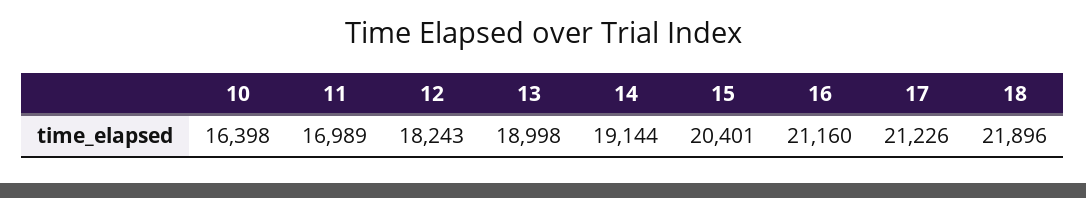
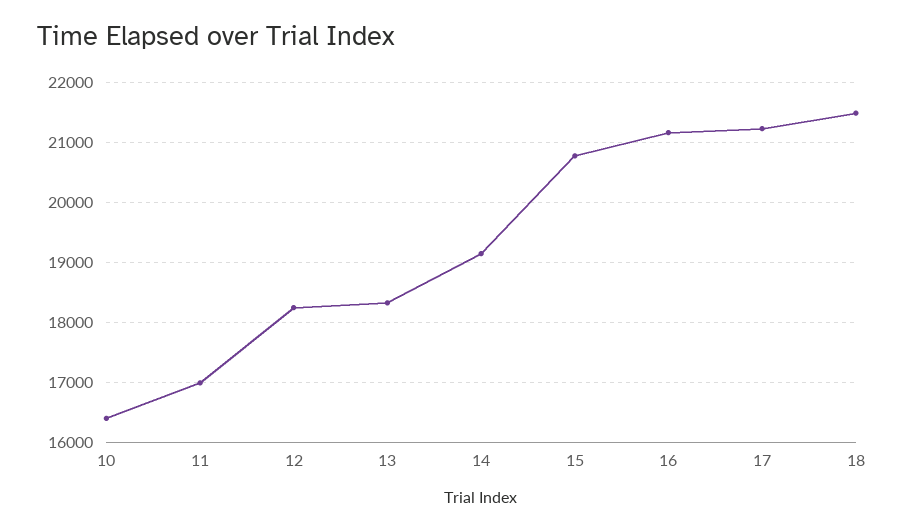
  {
    "10": 16398,
    "11": 16989,
    "12": 18243,
-   "13": 18998,
+   "13": 18300,
    "14": 19144,
-   "15": 20401,
+   "15": 20800,
    "16": 21160,
    "17": 21226,
-   "18": 21896
+   "18": 21500
  }

